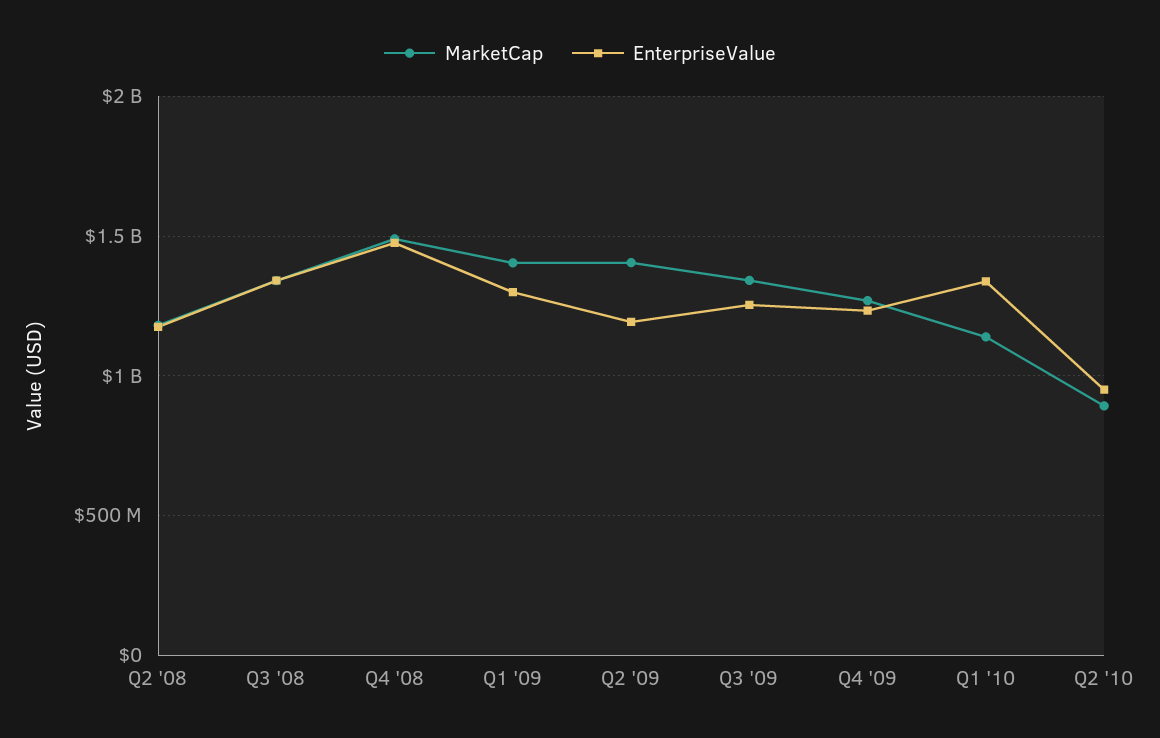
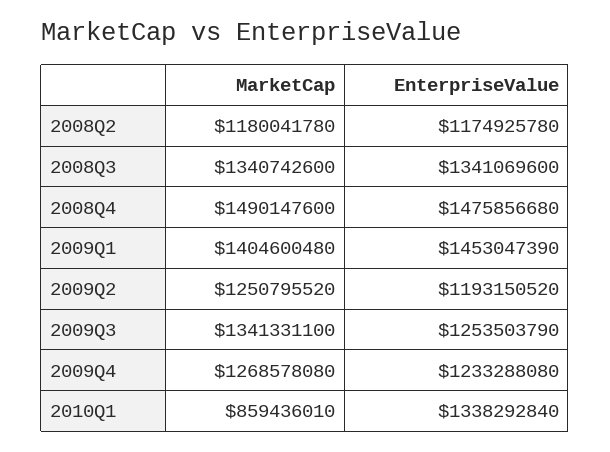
  {
    "MarketCap": {
      "Q2 '08": 1180041780,
      "Q3 '08": 1340742600,
      "Q4 '08": 1490147600,
      "Q1 '09": 1404600480,
-     "Q2 '09": 1400000000,
+     "Q2 '09": 1250795520,
      "Q3 '09": 1341331100,
      "Q4 '09": 1268578080,
-     "Q1 '10": 1150000000,
+     "Q1 '10": 859436010
-     "Q2 '10": 900000000
    },
    "EnterpriseValue": {
      "Q2 '08": 1174925780,
      "Q3 '08": 1341069600,
      "Q4 '08": 1475856680,
-     "Q1 '09": 1300000000,
+     "Q1 '09": 1453047390,
      "Q2 '09": 1193150520,
      "Q3 '09": 1253503790,
      "Q4 '09": 1233288080,
-     "Q1 '10": 1338292840,
+     "Q1 '10": 1338292840
-     "Q2 '10": 950000000
    }
  }

